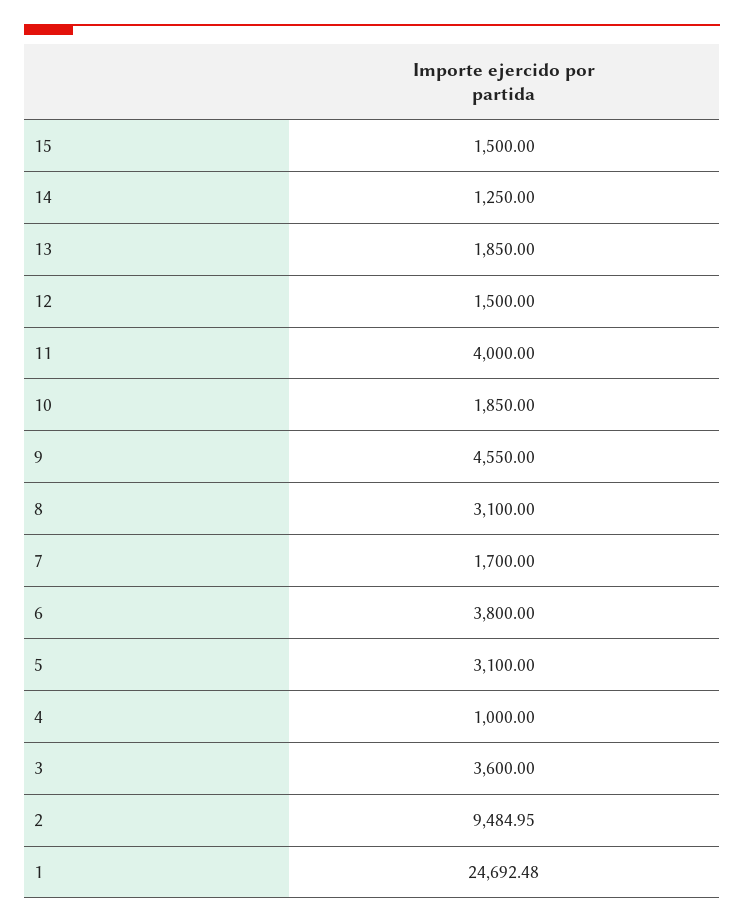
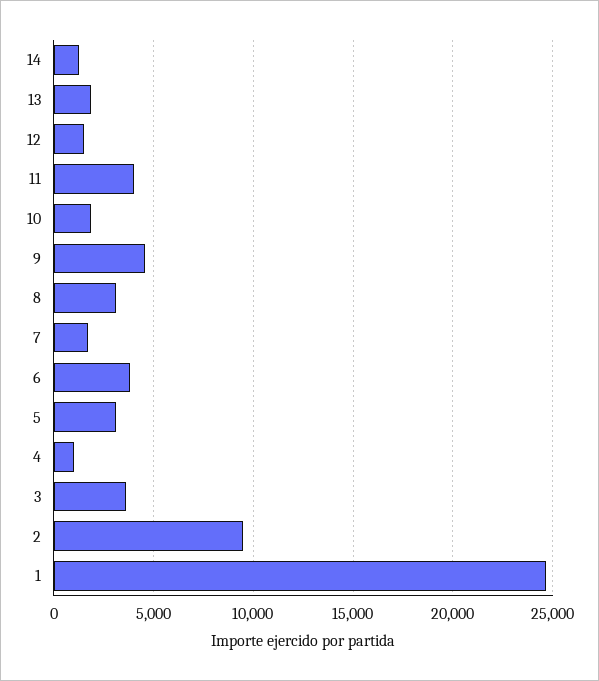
  {
-   "15": 1500,
    "14": 1250,
    "13": 1850,
    "12": 1500,
    "11": 4000,
    "10": 1850,
    "9": 4550,
    "8": 3100,
    "7": 1700,
    "6": 3800,
    "5": 3100,
    "4": 1000,
    "3": 3600,
    "2": 9484.95,
    "1": 24692.48
  }

